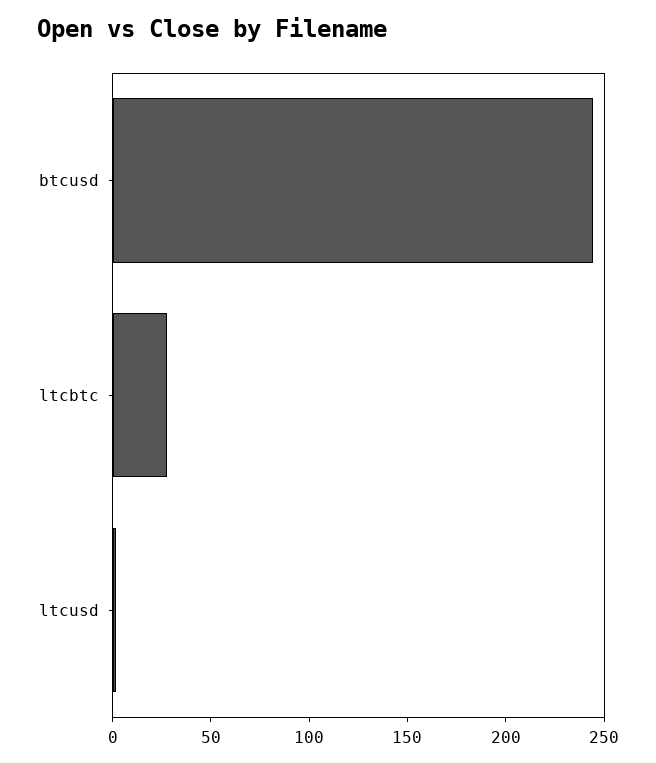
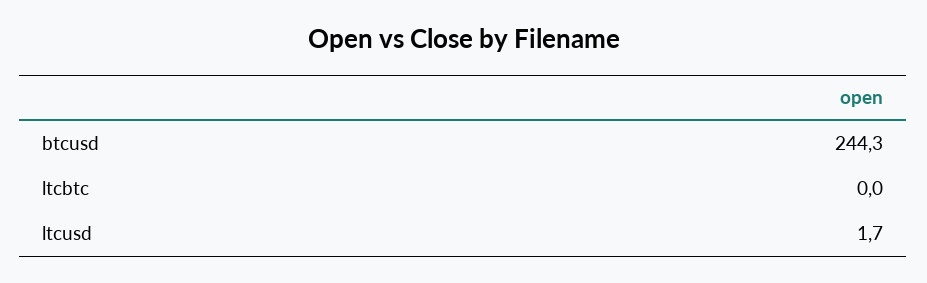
  {
    "btcusd": 244.3,
-   "ltcbtc": 30,
+   "ltcbtc": 0,
    "ltcusd": 1.7
  }

